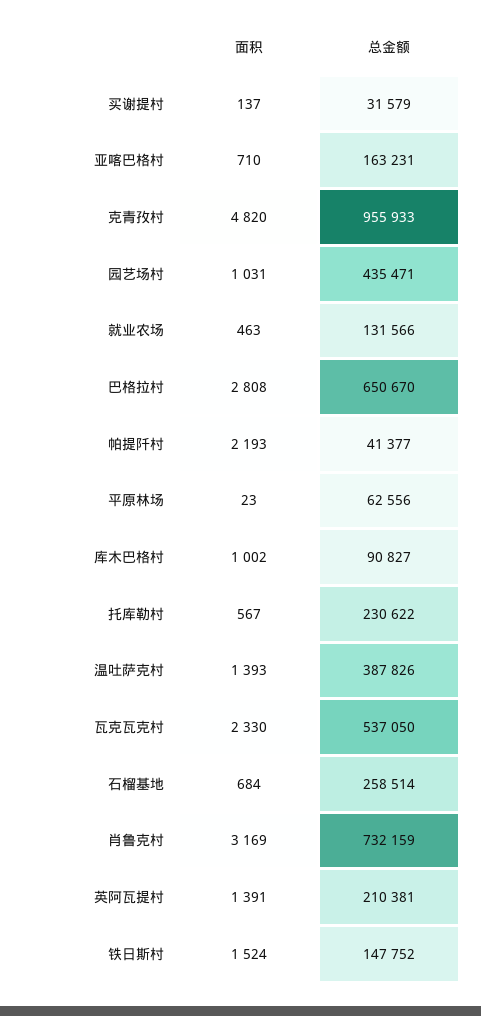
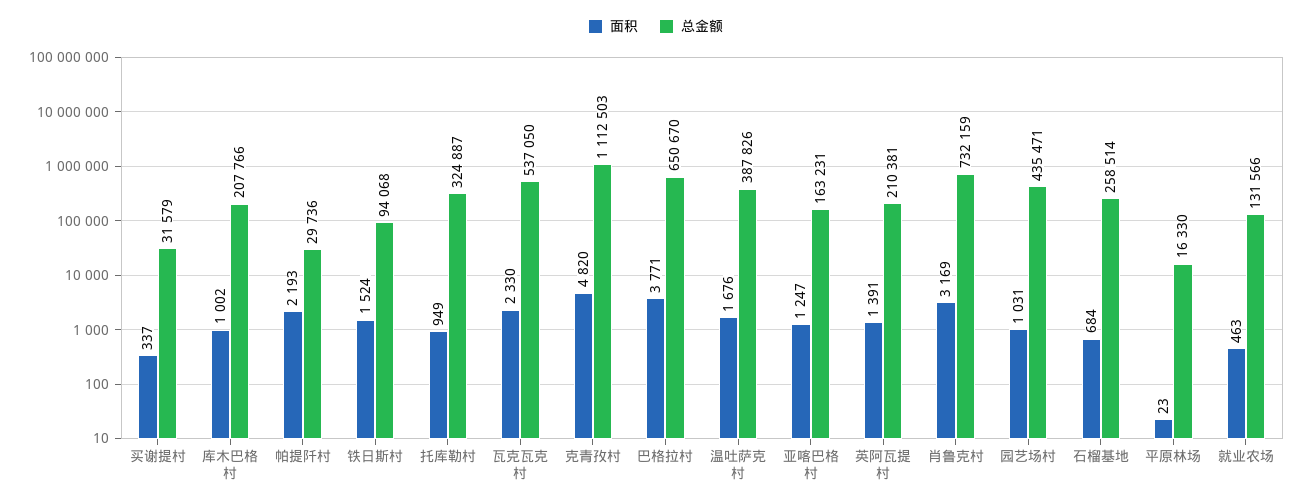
  {
    "面积": {
-     "买谢提村": 137,
+     "买谢提村": 337,
-     "亚喀巴格村": 710,
+     "亚喀巴格村": 1247,
      "克青孜村": 4820,
      "园艺场村": 1031,
      "就业农场": 463,
-     "巴格拉村": 2808,
+     "巴格拉村": 3771,
      "帕提阡村": 2193,
      "平原林场": 23,
      "库木巴格村": 1002,
-     "托库勒村": 567,
+     "托库勒村": 949,
-     "温吐萨克村": 1393,
+     "温吐萨克村": 1676,
      "瓦克瓦克村": 2330,
      "石榴基地": 684,
      "肖鲁克村": 3169,
      "英阿瓦提村": 1391,
      "铁日斯村": 1524
    },
    "总金额": {
      "买谢提村": 31579,
      "亚喀巴格村": 163231,
-     "克青孜村": 955933,
+     "克青孜村": 1112503,
      "园艺场村": 435471,
      "就业农场": 131566,
      "巴格拉村": 650670,
-     "帕提阡村": 41377,
+     "帕提阡村": 29736,
-     "平原林场": 62556,
+     "平原林场": 16330,
-     "库木巴格村": 90827,
+     "库木巴格村": 207766,
-     "托库勒村": 230622,
+     "托库勒村": 324887,
      "温吐萨克村": 387826,
      "瓦克瓦克村": 537050,
      "石榴基地": 258514,
      "肖鲁克村": 732159,
      "英阿瓦提村": 210381,
-     "铁日斯村": 147752
+     "铁日斯村": 94068
    }
  }

